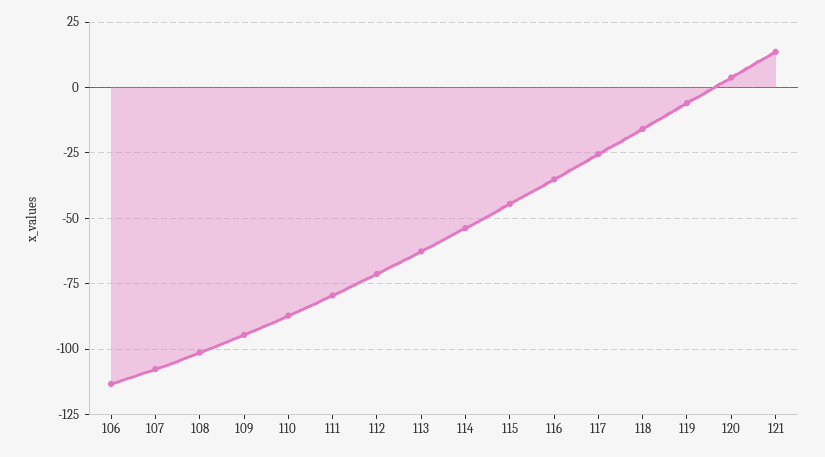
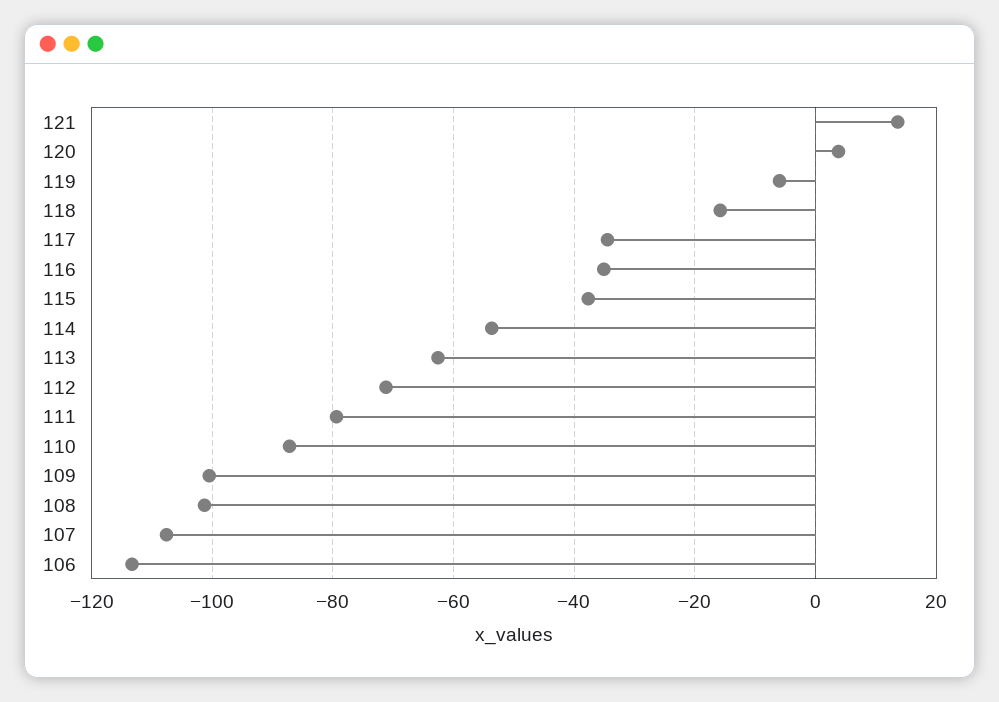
  {
    "106": -114,
    "107": -108,
    "108": -102,
-   "109": -95,
+   "109": -100,
    "110": -88,
    "111": -80,
    "112": -72,
    "113": -62,
    "114": -54,
-   "115": -45,
+   "115": -38,
    "116": -36,
-   "117": -25,
+   "117": -34,
    "118": -16,
    "119": -6,
    "120": 4,
    "121": 14
  }

